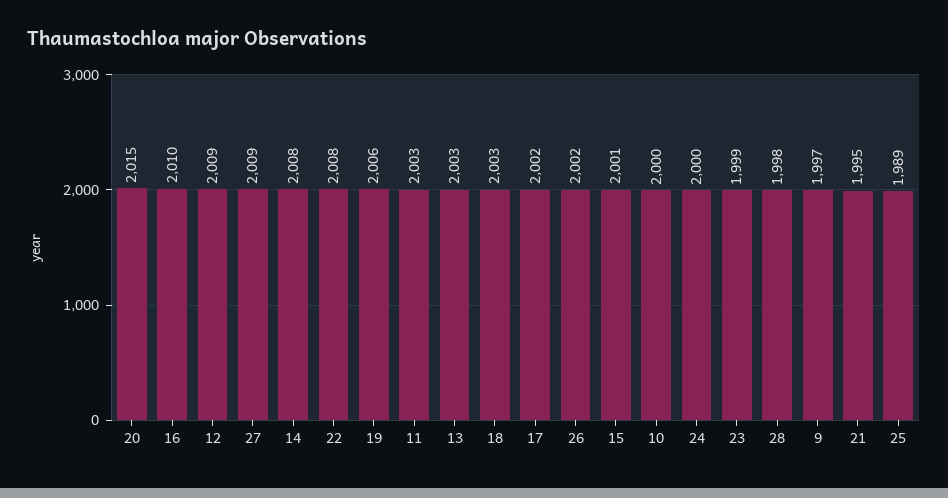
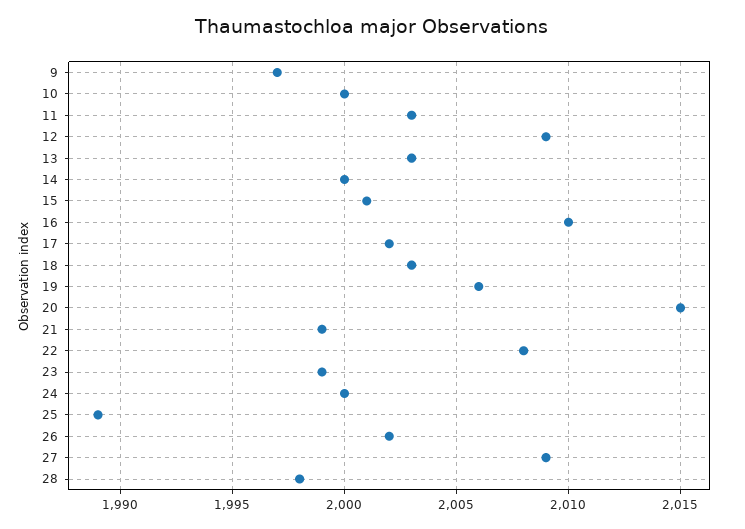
  {
    "20": 2015,
    "16": 2010,
    "12": 2009,
    "27": 2009,
-   "14": 2008,
+   "14": 2000,
    "22": 2008,
    "19": 2006,
    "11": 2003,
    "13": 2003,
    "18": 2003,
    "17": 2002,
    "26": 2002,
    "15": 2001,
    "10": 2000,
    "24": 2000,
    "23": 1999,
    "28": 1998,
    "9": 1997,
-   "21": 1995,
+   "21": 1999,
    "25": 1989
  }

